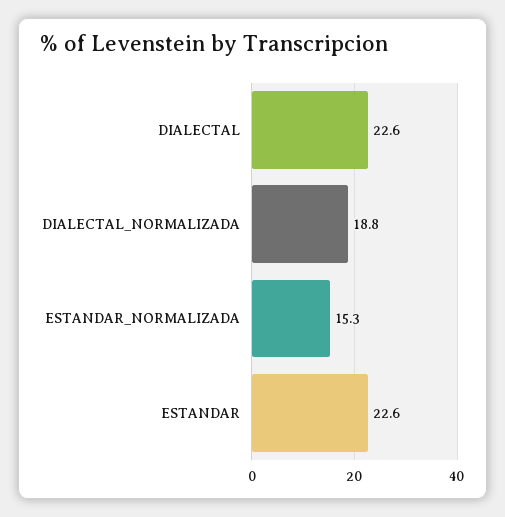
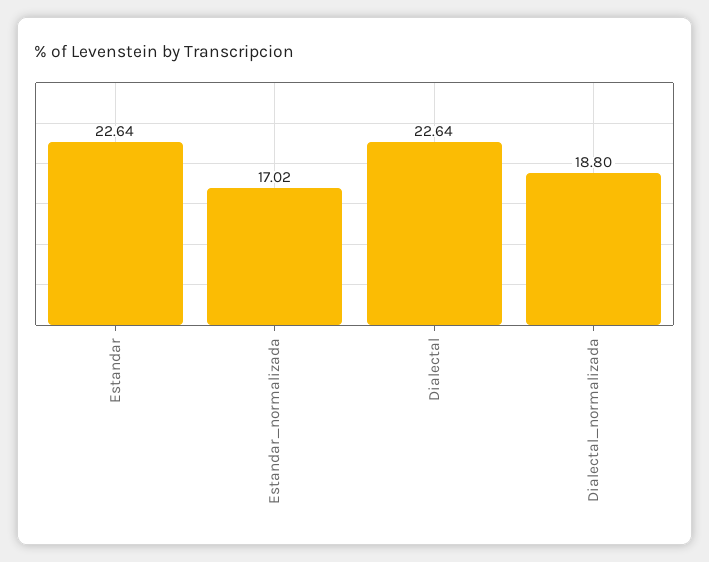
  {
    "DIALECTAL": 22.64,
    "DIALECTAL_NORMALIZADA": 18.8,
-   "ESTANDAR_NORMALIZADA": 15.3,
+   "ESTANDAR_NORMALIZADA": 17.02,
    "ESTANDAR": 22.64
  }

